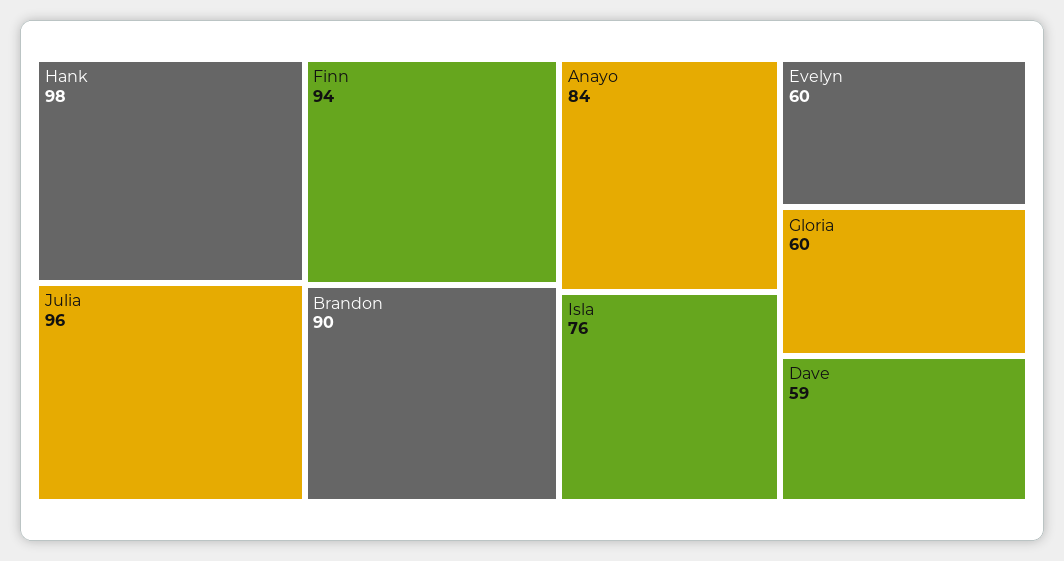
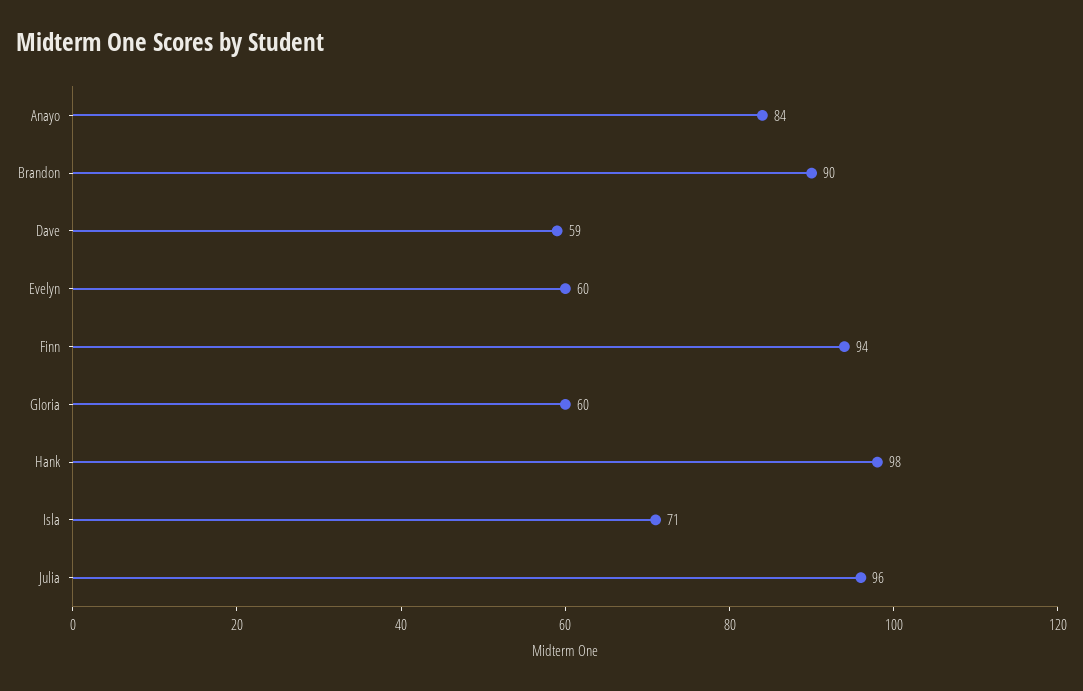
  {
    "Hank": 98,
    "Julia": 96,
    "Finn": 94,
    "Brandon": 90,
    "Anayo": 84,
-   "Isla": 76,
+   "Isla": 71,
    "Evelyn": 60,
    "Gloria": 60,
    "Dave": 59
  }

